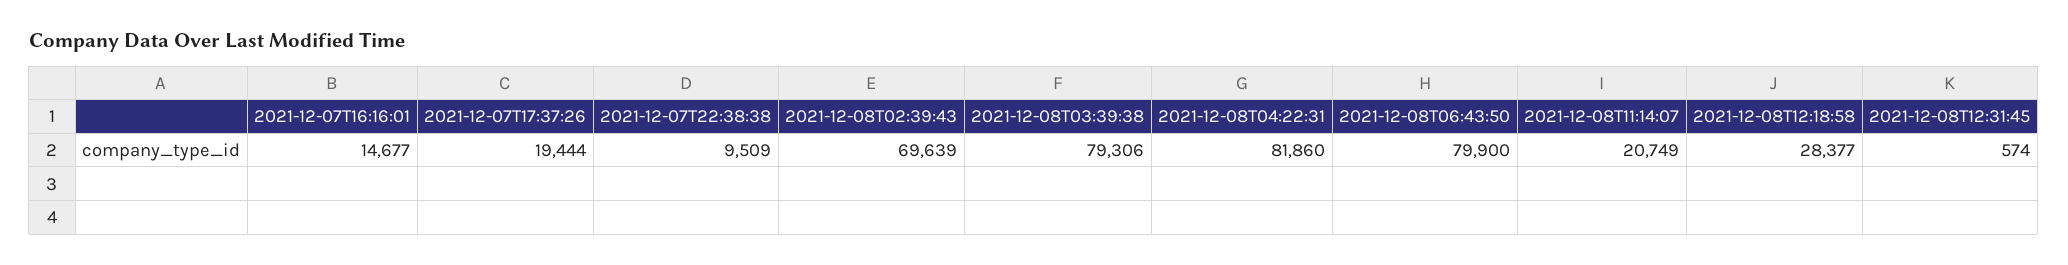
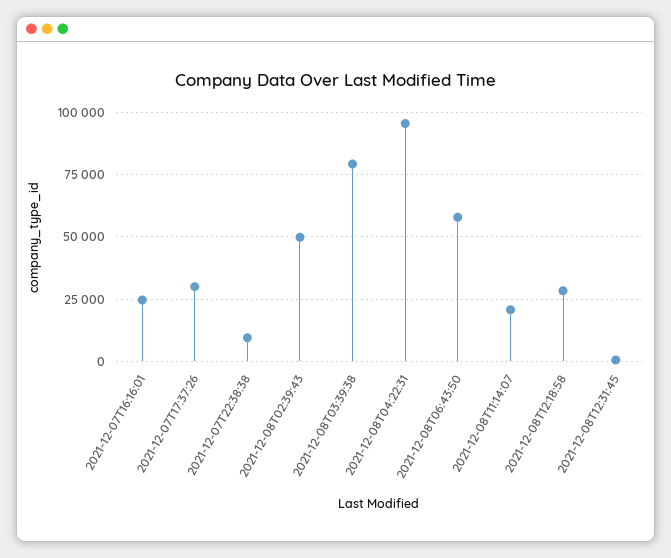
  {
-   "2021-12-07T16:16:01": 14677,
+   "2021-12-07T16:16:01": 25000,
-   "2021-12-07T17:37:26": 19444,
+   "2021-12-07T17:37:26": 30000,
    "2021-12-07T22:38:38": 9509,
-   "2021-12-08T02:39:43": 69639,
+   "2021-12-08T02:39:43": 50000,
    "2021-12-08T03:39:38": 79306,
-   "2021-12-08T04:22:31": 81860,
+   "2021-12-08T04:22:31": 95000,
-   "2021-12-08T06:43:50": 79900,
+   "2021-12-08T06:43:50": 57500,
    "2021-12-08T11:14:07": 20749,
    "2021-12-08T12:18:58": 28377,
    "2021-12-08T12:31:45": 574
  }

